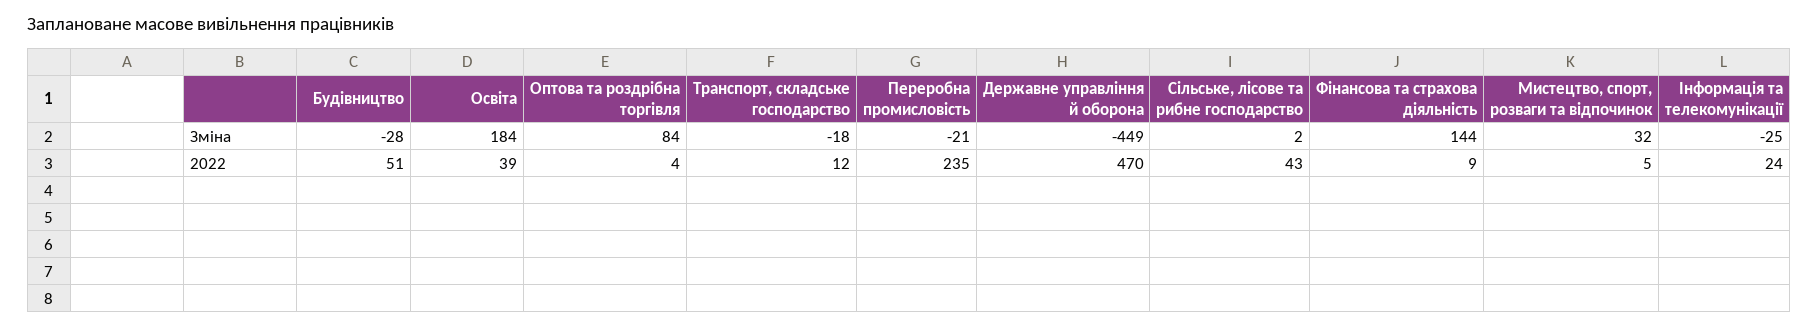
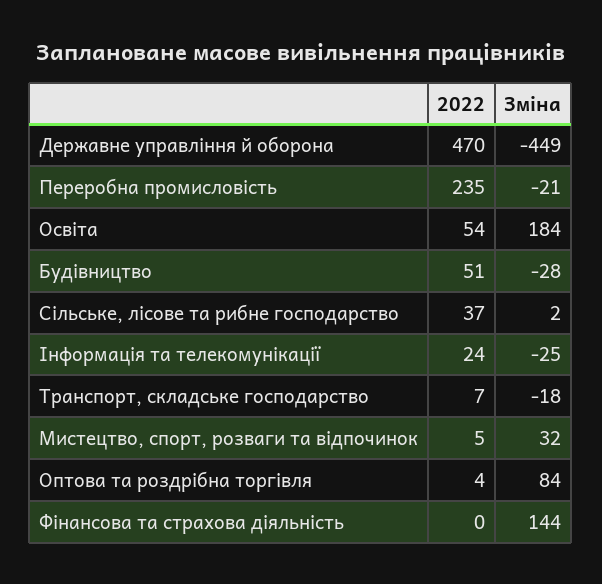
  {
    "Будівництво": {
      "Зміна": -28,
      "2022": 51
    },
    "Освіта": {
      "Зміна": 184,
-     "2022": 39
+     "2022": 54
    },
    "Оптова та роздрібна торгівля": {
      "Зміна": 84,
      "2022": 4
    },
    "Транспорт, складське господарство": {
      "Зміна": -18,
-     "2022": 12
+     "2022": 7
    },
    "Переробна промисловість": {
      "Зміна": -21,
      "2022": 235
    },
    "Державне управління й оборона": {
      "Зміна": -449,
      "2022": 470
    },
    "Сільське, лісове та рибне господарство": {
      "Зміна": 2,
-     "2022": 43
+     "2022": 37
    },
    "Фінансова та страхова діяльність": {
      "Зміна": 144,
-     "2022": 9
+     "2022": 0
    },
    "Мистецтво, спорт, розваги та відпочинок": {
      "Зміна": 32,
      "2022": 5
    },
    "Інформація та телекомунікації": {
      "Зміна": -25,
      "2022": 24
    }
  }

